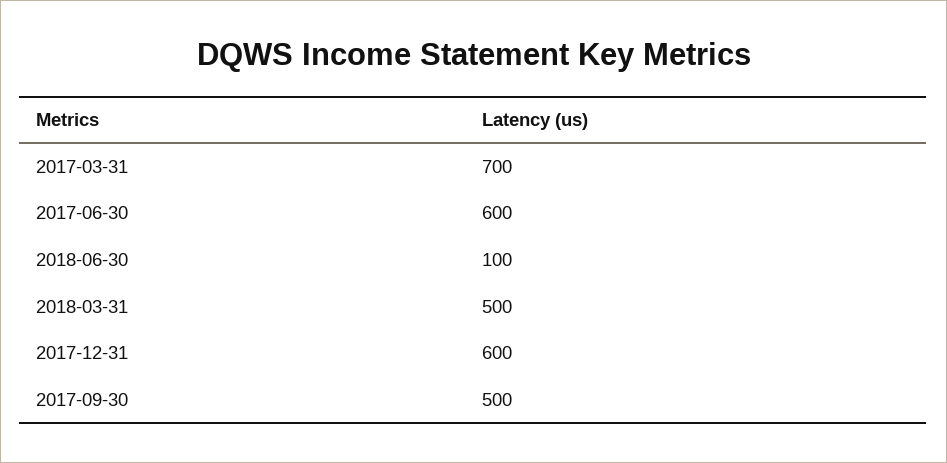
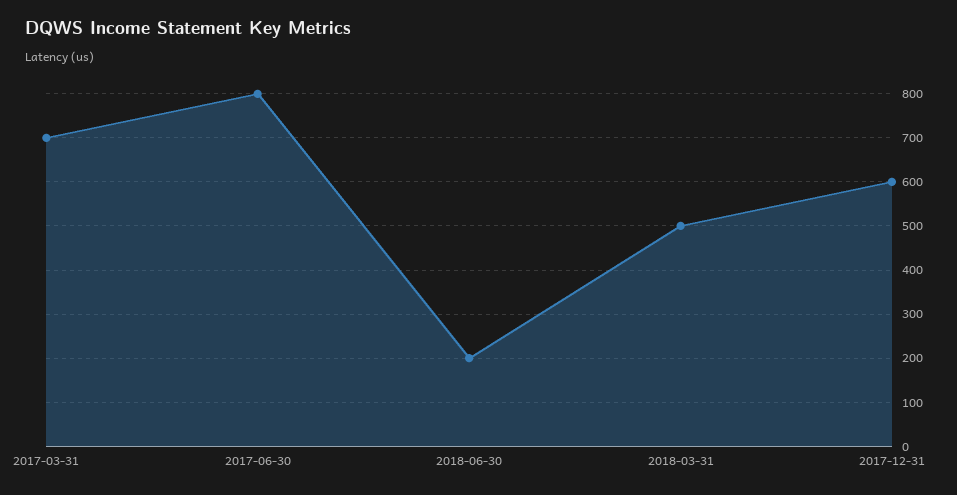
  {
    "2017-03-31": 700,
-   "2017-06-30": 600,
+   "2017-06-30": 800,
-   "2018-06-30": 100,
+   "2018-06-30": 200,
    "2018-03-31": 500,
-   "2017-12-31": 600,
+   "2017-12-31": 600
-   "2017-09-30": 500
  }

